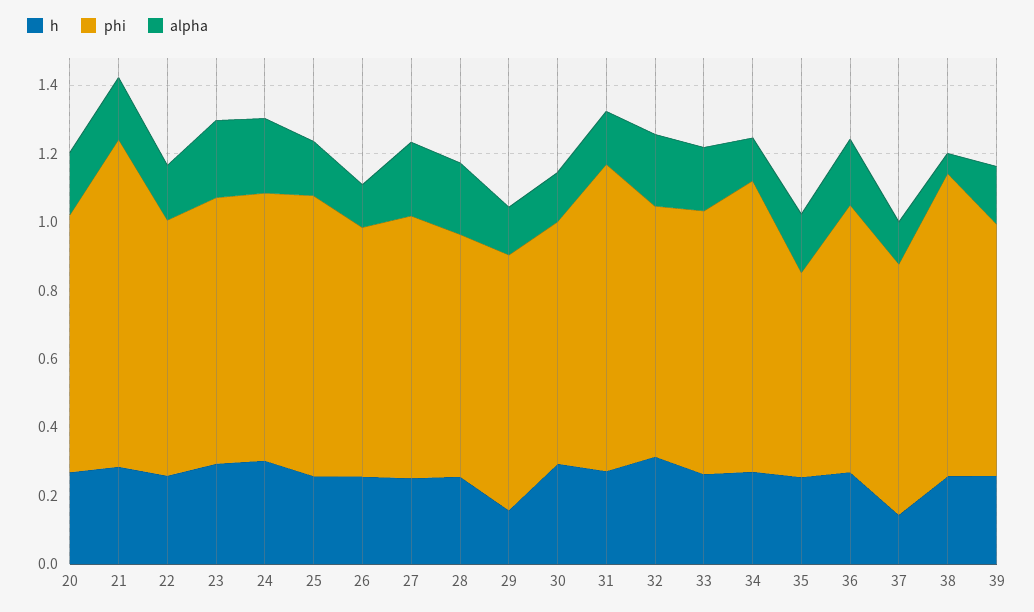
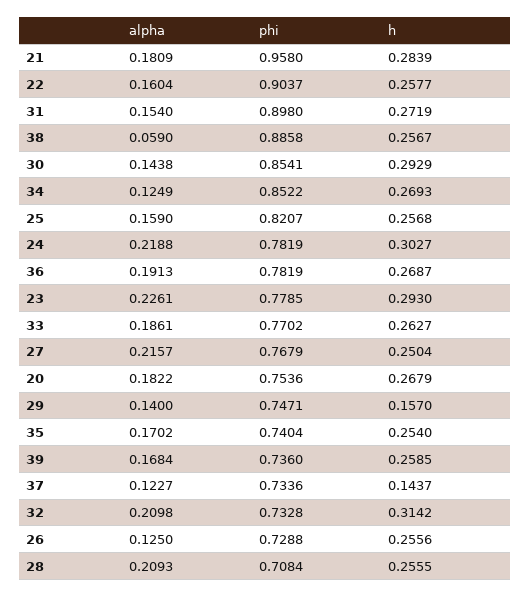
  {
    "h": {
      "20": 0.2679,
      "21": 0.2839,
      "22": 0.2577,
      "23": 0.293,
      "24": 0.3027,
      "25": 0.2568,
      "26": 0.2556,
      "27": 0.2504,
      "28": 0.2555,
      "29": 0.157,
      "30": 0.2929,
      "31": 0.2719,
      "32": 0.3142,
      "33": 0.2627,
      "34": 0.2693,
      "35": 0.254,
      "36": 0.2687,
      "37": 0.1437,
      "38": 0.2567,
      "39": 0.2585
    },
    "phi": {
      "20": 0.7536,
      "21": 0.958,
-     "22": 0.75,
+     "22": 0.9037,
      "23": 0.7785,
      "24": 0.7819,
      "25": 0.8207,
      "26": 0.7288,
      "27": 0.7679,
      "28": 0.7084,
      "29": 0.7471,
-     "30": 0.7,
+     "30": 0.8541,
      "31": 0.898,
      "32": 0.7328,
      "33": 0.7702,
      "34": 0.8522,
-     "35": 0.6,
+     "35": 0.7404,
      "36": 0.7819,
      "37": 0.7336,
      "38": 0.8858,
      "39": 0.736
    },
    "alpha": {
      "20": 0.1822,
      "21": 0.1809,
      "22": 0.1604,
      "23": 0.2261,
      "24": 0.2188,
      "25": 0.159,
      "26": 0.125,
      "27": 0.2157,
      "28": 0.2093,
      "29": 0.14,
      "30": 0.1438,
      "31": 0.154,
      "32": 0.2098,
      "33": 0.1861,
      "34": 0.1249,
      "35": 0.1702,
      "36": 0.1913,
      "37": 0.1227,
      "38": 0.059,
      "39": 0.1684
    }
  }

